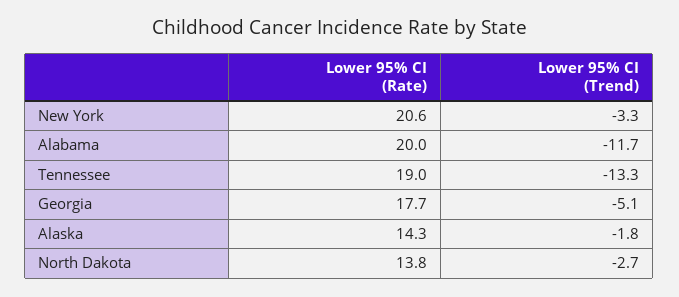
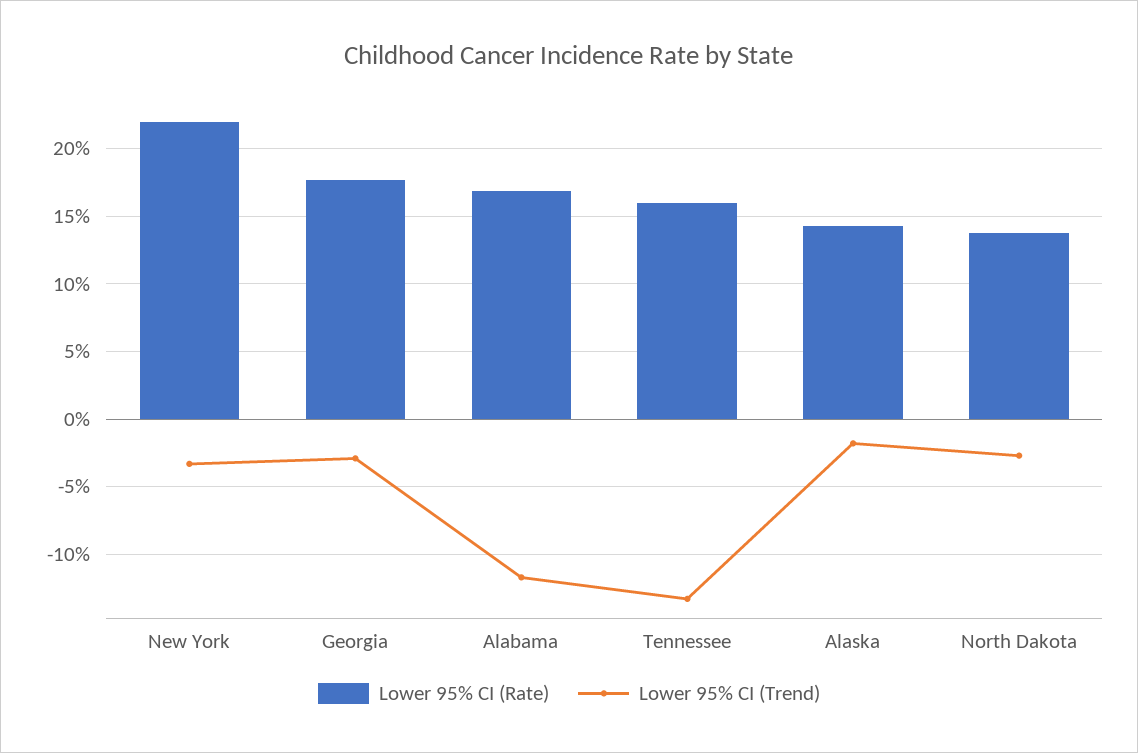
  {
    "Lower 95% CI (Rate)": {
-     "New York": 20.6,
+     "New York": 22,
-     "Alabama": 20,
+     "Alabama": 17,
-     "Tennessee": 19,
+     "Tennessee": 16,
      "Georgia": 17.7,
      "Alaska": 14.3,
      "North Dakota": 13.8
    },
    "Lower 95% CI (Trend)": {
      "New York": -3.3,
      "Alabama": -11.7,
      "Tennessee": -13.3,
-     "Georgia": -5.1,
+     "Georgia": -3,
      "Alaska": -1.8,
      "North Dakota": -2.7
    }
  }

